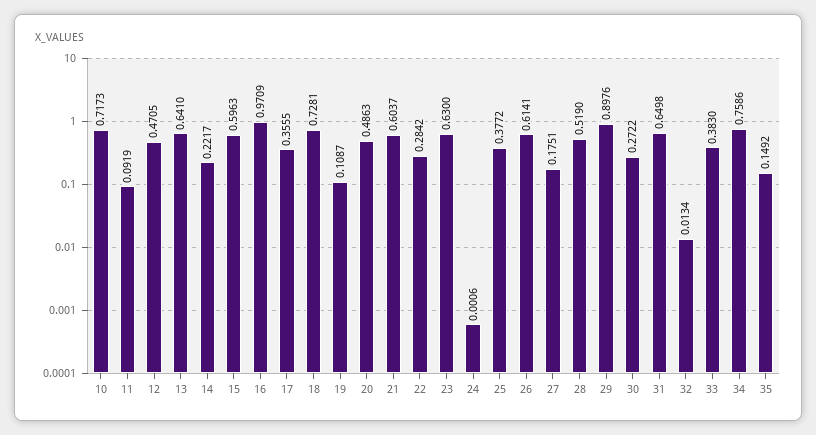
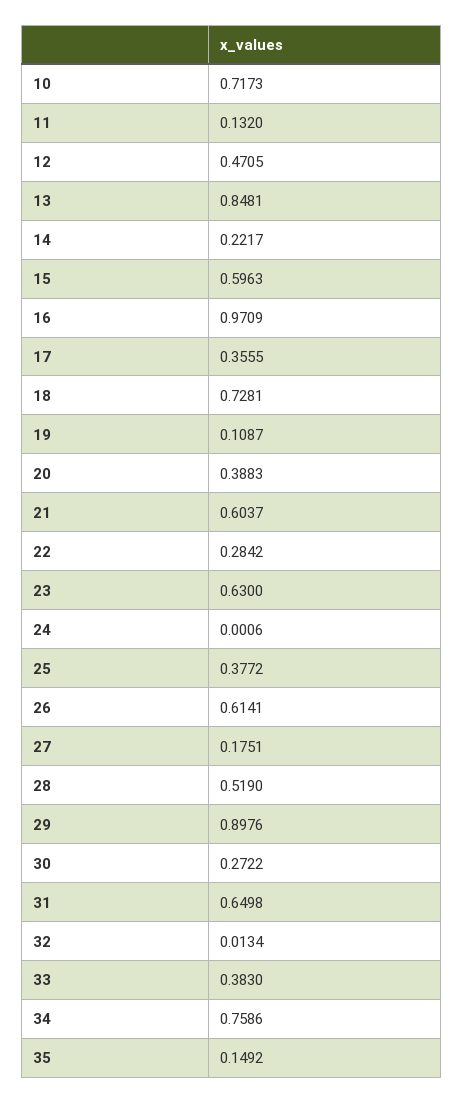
  {
    "10": 0.7173,
-   "11": 0.0919,
+   "11": 0.132,
    "12": 0.4705,
-   "13": 0.641,
+   "13": 0.8481,
    "14": 0.2217,
    "15": 0.5963,
    "16": 0.9709,
    "17": 0.3555,
    "18": 0.7281,
    "19": 0.1087,
-   "20": 0.4863,
+   "20": 0.3883,
    "21": 0.6037,
    "22": 0.2842,
    "23": 0.63,
    "24": 0.0006,
    "25": 0.3772,
    "26": 0.6141,
    "27": 0.1751,
    "28": 0.519,
    "29": 0.8976,
    "30": 0.2722,
    "31": 0.6498,
    "32": 0.0134,
    "33": 0.383,
    "34": 0.7586,
    "35": 0.1492
  }

